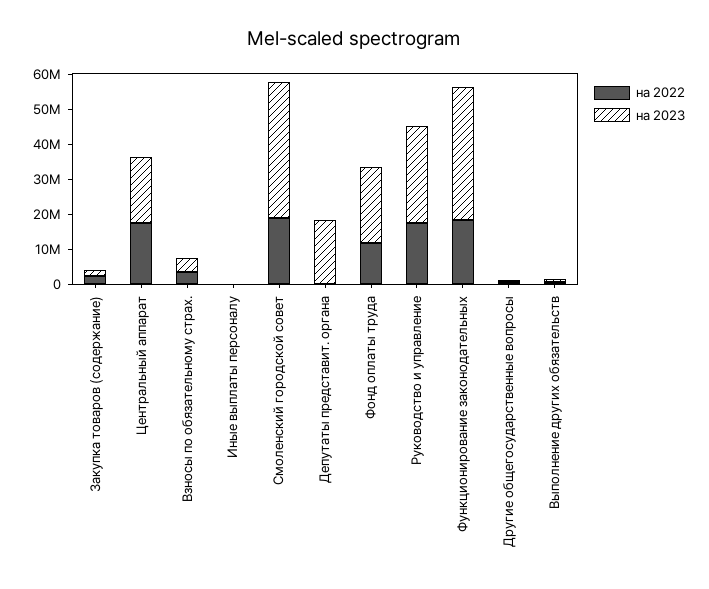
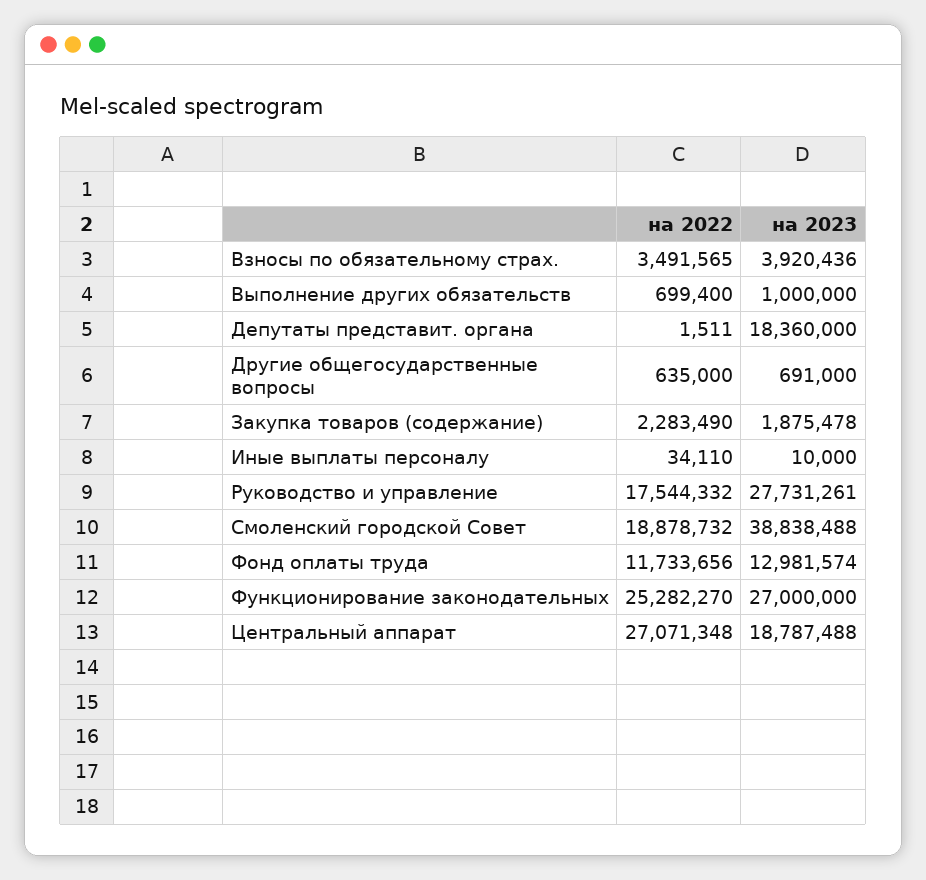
  {
    "на 2022": {
      "Закупка товаров (содержание)": 2283490,
-     "Центральный аппарат": 17500000,
+     "Центральный аппарат": 27071348,
      "Взносы по обязательному страх.": 3491565,
      "Иные выплаты персоналу": 34110,
      "Смоленский городской совет": 18878732,
      "Депутаты представит. органа": 1511,
      "Фонд оплаты труда": 11733656,
      "Руководство и управление": 17544332,
-     "Функционирование законодательных": 17500000,
+     "Функционирование законодательных": 25282270,
      "Другие общегосударственные вопросы": 635000,
      "Выполнение других обязательств": 699400
    },
    "на 2023": {
      "Закупка товаров (содержание)": 1875478,
      "Центральный аппарат": 18787488,
      "Взносы по обязательному страх.": 3920436,
      "Иные выплаты персоналу": 10000,
      "Смоленский городской совет": 38838488,
      "Депутаты представит. органа": 18360000,
-     "Фонд оплаты труда": 22500000,
+     "Фонд оплаты труда": 12981574,
      "Руководство и управление": 27731261,
-     "Функционирование законодательных": 37500000,
+     "Функционирование законодательных": 27000000,
      "Другие общегосударственные вопросы": 691000,
      "Выполнение других обязательств": 1000000
    }
  }

